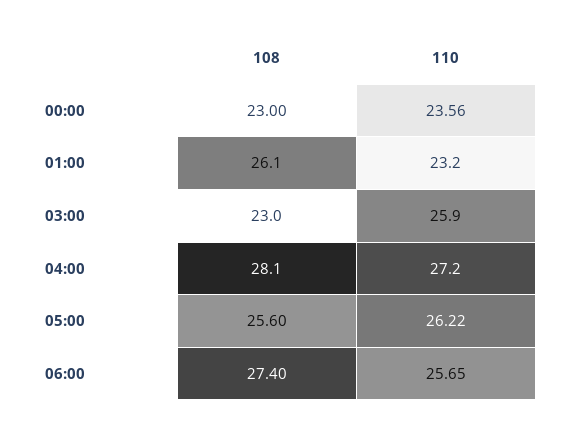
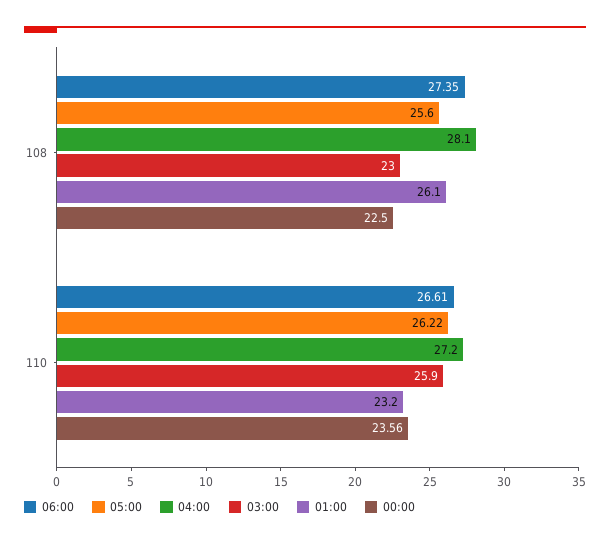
  {
    "00:00": {
-     "108": 23,
+     "108": 22.5,
      "110": 23.56
    },
    "01:00": {
      "108": 26.1,
      "110": 23.2
    },
    "03:00": {
      "108": 23,
      "110": 25.9
    },
    "04:00": {
      "108": 28.1,
      "110": 27.2
    },
    "05:00": {
      "108": 25.6,
      "110": 26.22
    },
    "06:00": {
-     "108": 27.4,
+     "108": 27.35,
-     "110": 25.65
+     "110": 26.61
    }
  }

